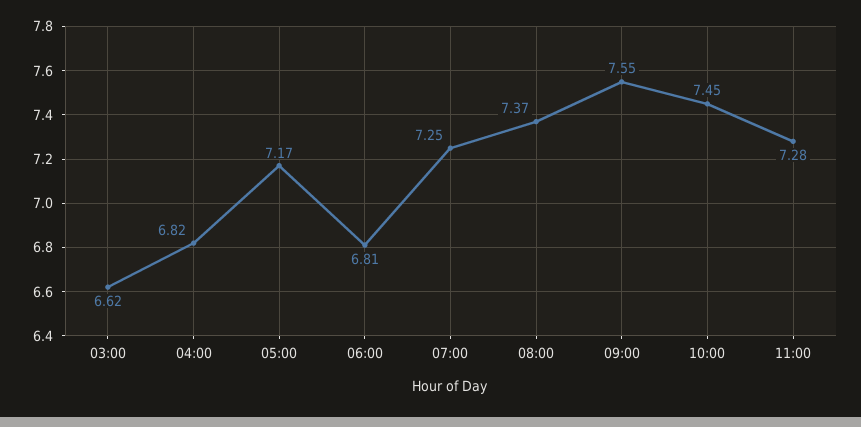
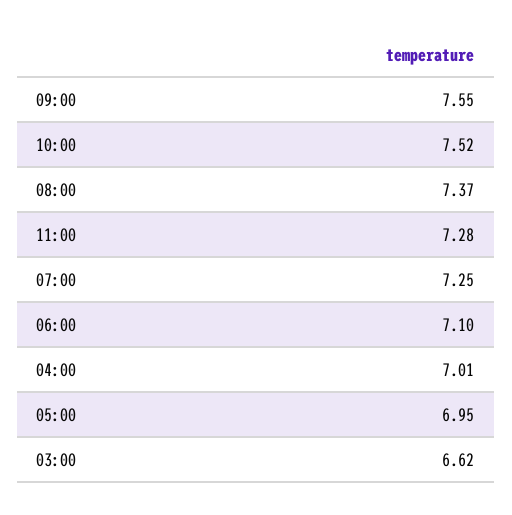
  {
    "03:00": 6.62,
-   "04:00": 6.82,
+   "04:00": 7.01,
-   "05:00": 7.17,
+   "05:00": 6.95,
-   "06:00": 6.81,
+   "06:00": 7.1,
    "07:00": 7.25,
    "08:00": 7.37,
    "09:00": 7.55,
-   "10:00": 7.45,
+   "10:00": 7.52,
    "11:00": 7.28
  }

